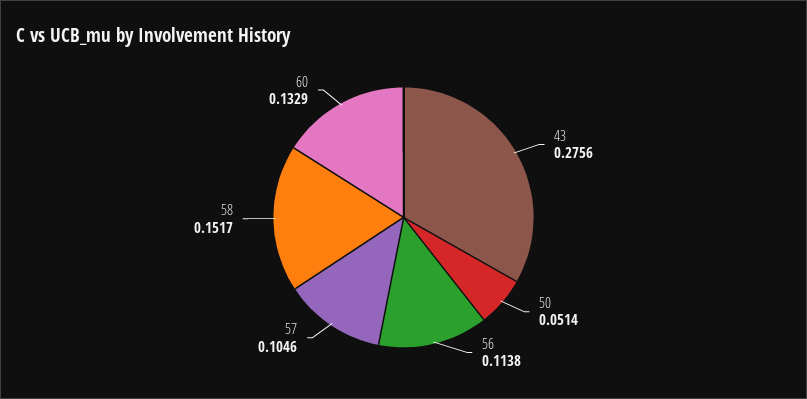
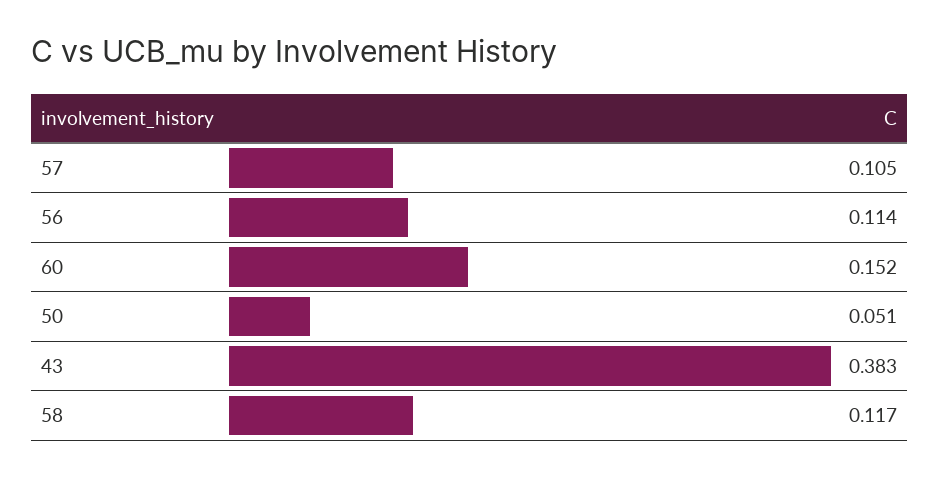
  {
-   "43": 0.2756,
+   "43": 0.383,
    "50": 0.0514,
    "56": 0.1138,
    "57": 0.1046,
-   "58": 0.1517,
+   "58": 0.117,
-   "60": 0.1329
+   "60": 0.152
  }

